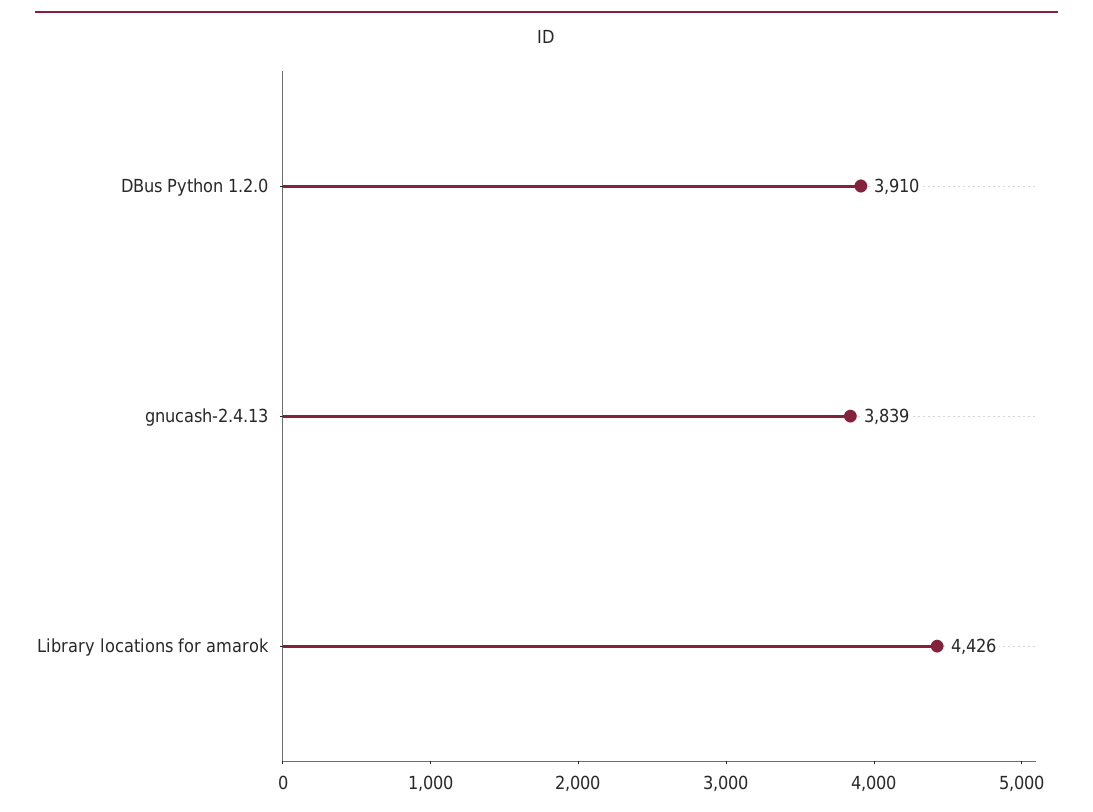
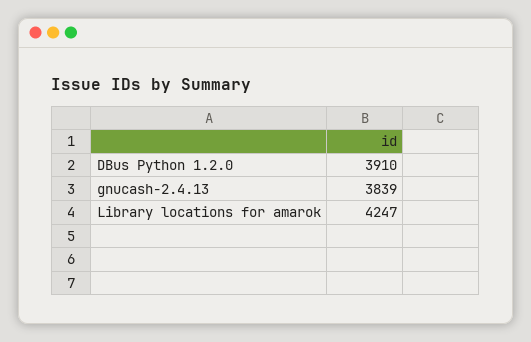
  {
    "DBus Python 1.2.0": 3910,
    "gnucash-2.4.13": 3839,
-   "Library locations for amarok": 4426
+   "Library locations for amarok": 4247
  }

